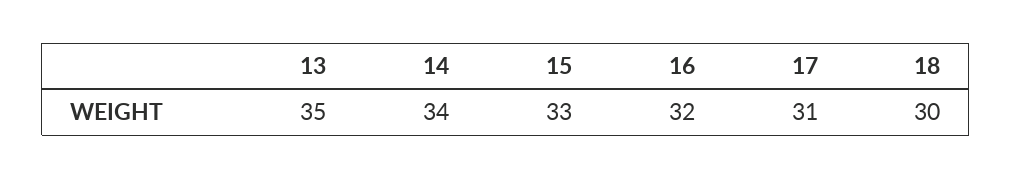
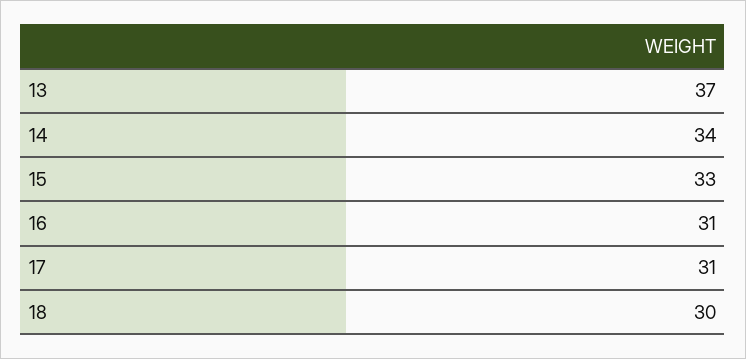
  {
-   "13": 35,
+   "13": 37,
    "14": 34,
    "15": 33,
-   "16": 32,
+   "16": 31,
    "17": 31,
    "18": 30
  }

